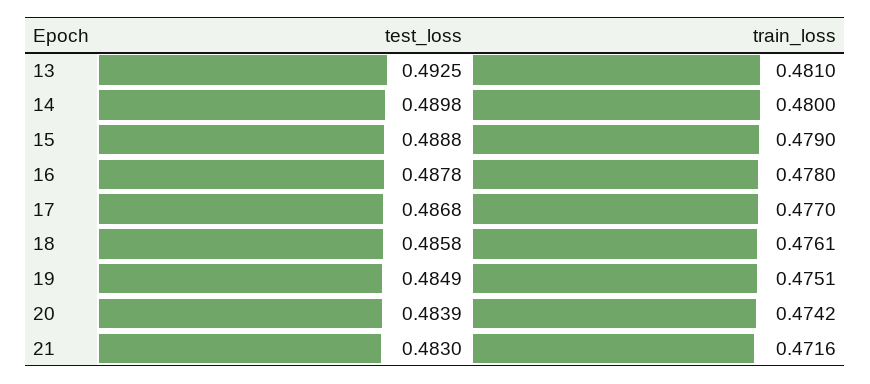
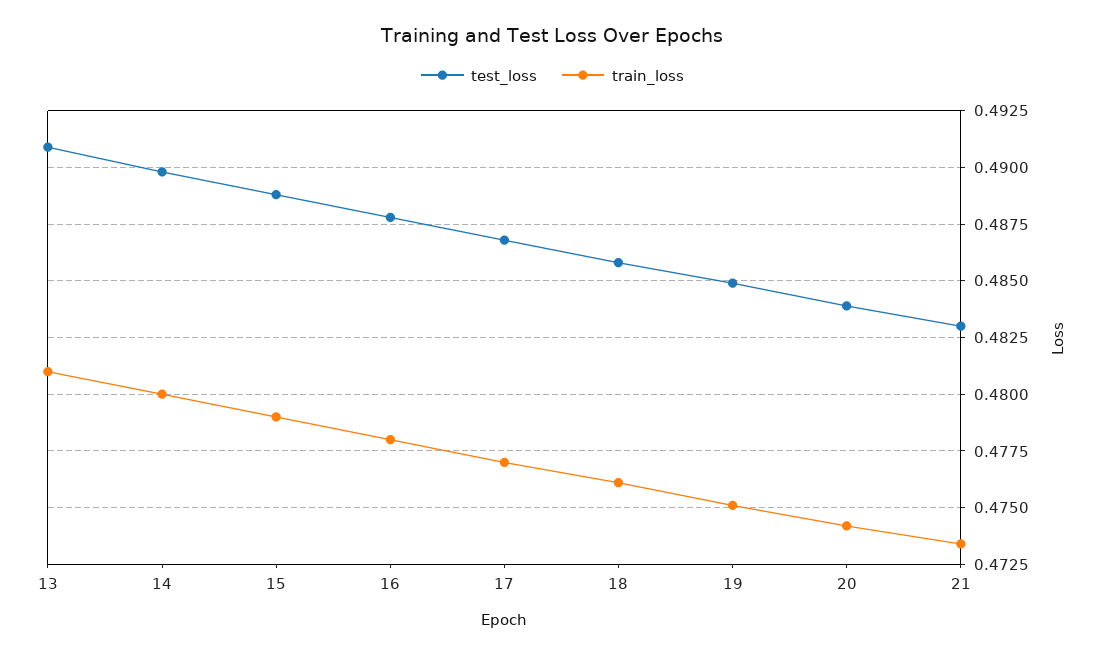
  {
    "test_loss": {
-     "13": 0.4925,
+     "13": 0.491,
      "14": 0.4898,
      "15": 0.4888,
      "16": 0.4878,
      "17": 0.4868,
      "18": 0.4858,
      "19": 0.4849,
      "20": 0.4839,
      "21": 0.483
    },
    "train_loss": {
      "13": 0.481,
      "14": 0.48,
      "15": 0.479,
      "16": 0.478,
      "17": 0.477,
      "18": 0.4761,
      "19": 0.4751,
      "20": 0.4742,
-     "21": 0.4716
+     "21": 0.4735
    }
  }

